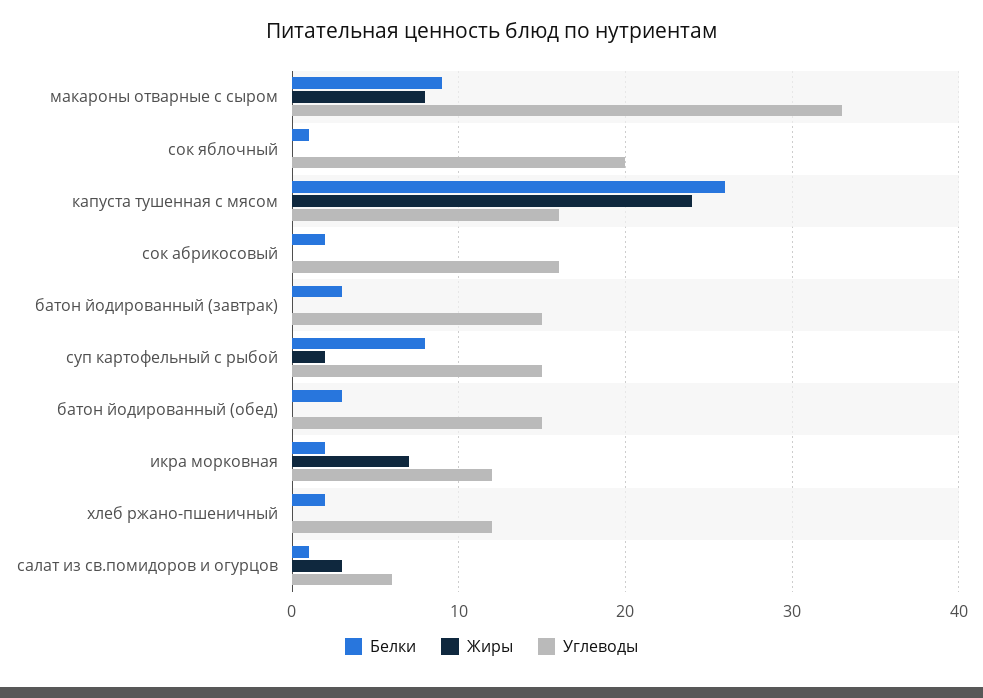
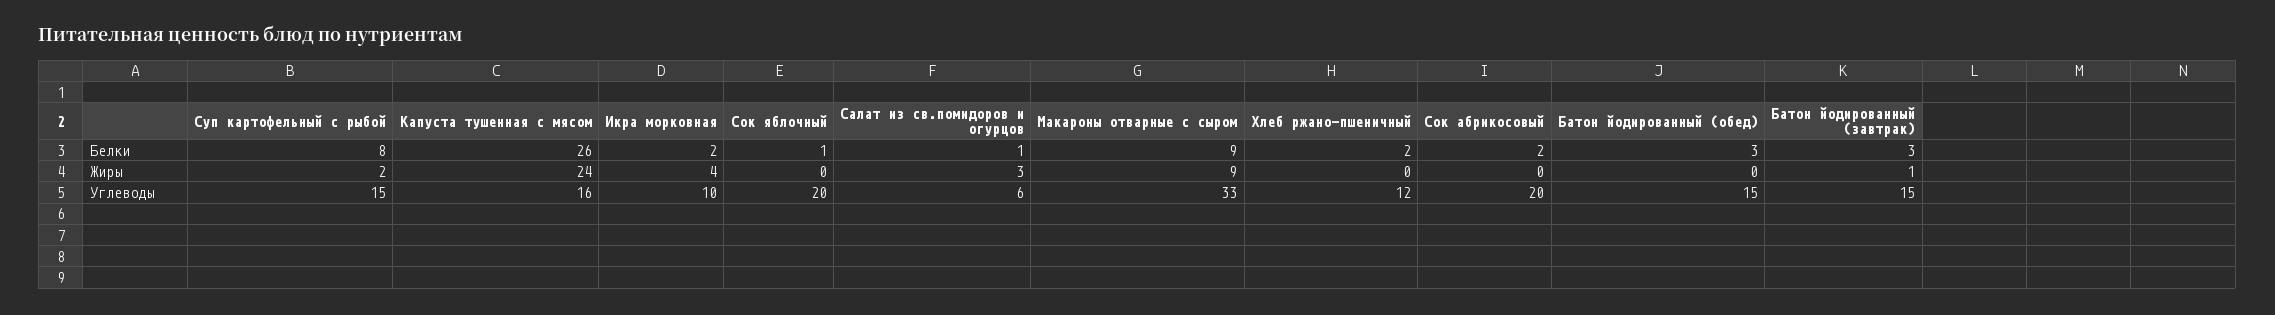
  {
    "Белки": {
      "макароны отварные с сыром": 9,
      "сок яблочный": 1,
      "капуста тушенная с мясом": 26,
      "сок абрикосовый": 2,
      "батон йодированный (завтрак)": 3,
      "суп картофельный с рыбой": 8,
      "батон йодированный (обед)": 3,
      "икра морковная": 2,
      "хлеб ржано-пшеничный": 2,
      "салат из св.помидоров и огурцов": 1
    },
    "Жиры": {
-     "макароны отварные с сыром": 8,
+     "макароны отварные с сыром": 9,
      "сок яблочный": 0,
      "капуста тушенная с мясом": 24,
      "сок абрикосовый": 0,
-     "батон йодированный (завтрак)": 0,
+     "батон йодированный (завтрак)": 1,
      "суп картофельный с рыбой": 2,
      "батон йодированный (обед)": 0,
-     "икра морковная": 7,
+     "икра морковная": 4,
      "хлеб ржано-пшеничный": 0,
      "салат из св.помидоров и огурцов": 3
    },
    "Углеводы": {
      "макароны отварные с сыром": 33,
      "сок яблочный": 20,
      "капуста тушенная с мясом": 16,
-     "сок абрикосовый": 16,
+     "сок абрикосовый": 20,
      "батон йодированный (завтрак)": 15,
      "суп картофельный с рыбой": 15,
      "батон йодированный (обед)": 15,
-     "икра морковная": 12,
+     "икра морковная": 10,
      "хлеб ржано-пшеничный": 12,
      "салат из св.помидоров и огурцов": 6
    }
  }

